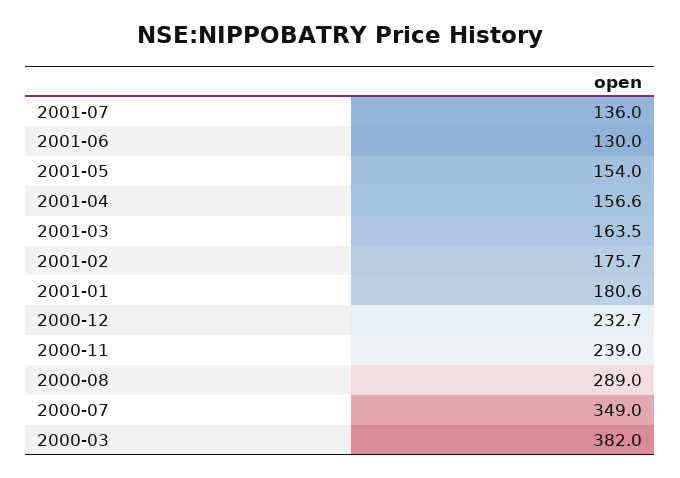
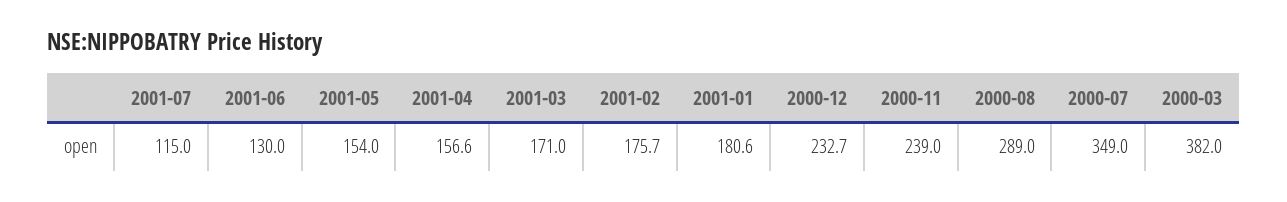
  {
-   "2001-07": 136,
+   "2001-07": 115,
    "2001-06": 130,
    "2001-05": 154,
    "2001-04": 156.6,
-   "2001-03": 163.5,
+   "2001-03": 171,
    "2001-02": 175.7,
    "2001-01": 180.6,
    "2000-12": 232.7,
    "2000-11": 239,
    "2000-08": 289,
    "2000-07": 349,
    "2000-03": 382
  }

